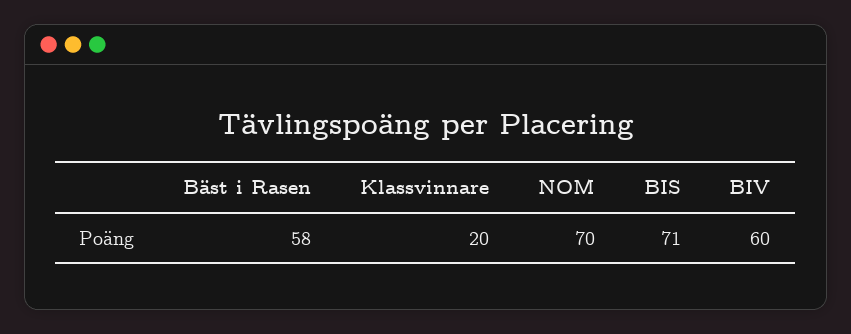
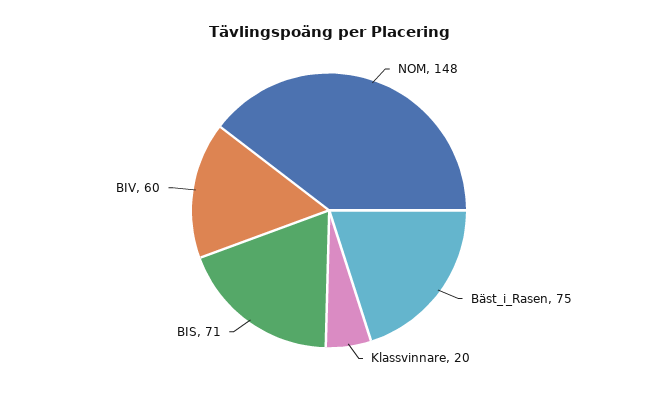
  {
-   "Bäst i Rasen": 58,
+   "Bäst i Rasen": 75,
    "Klassvinnare": 20,
-   "NOM": 70,
+   "NOM": 148,
    "BIS": 71,
    "BIV": 60
  }

